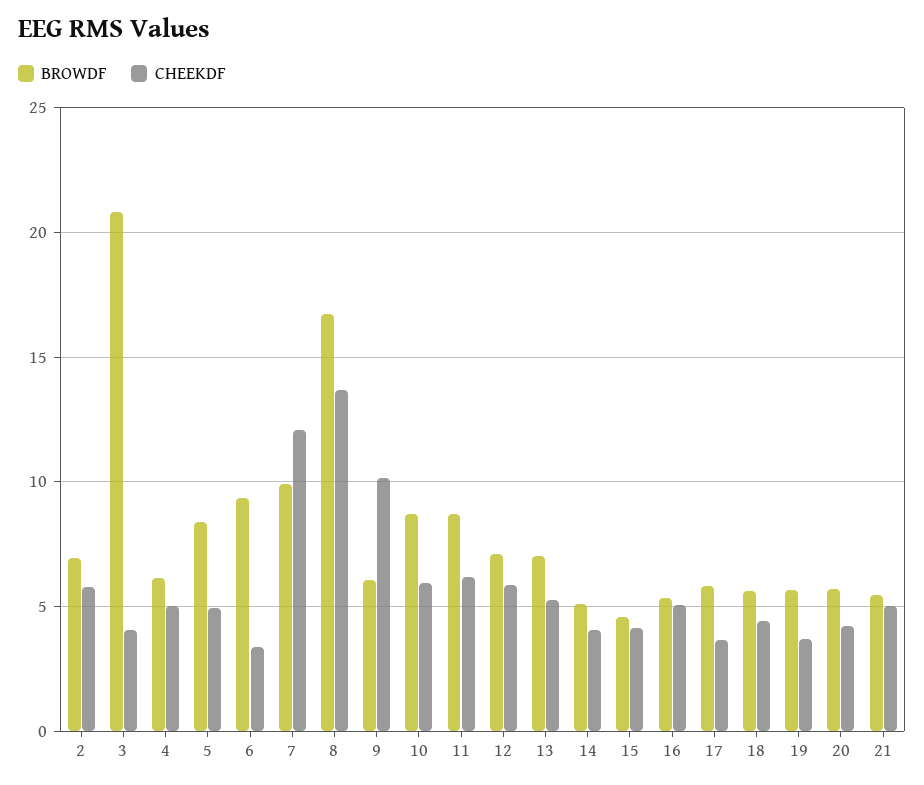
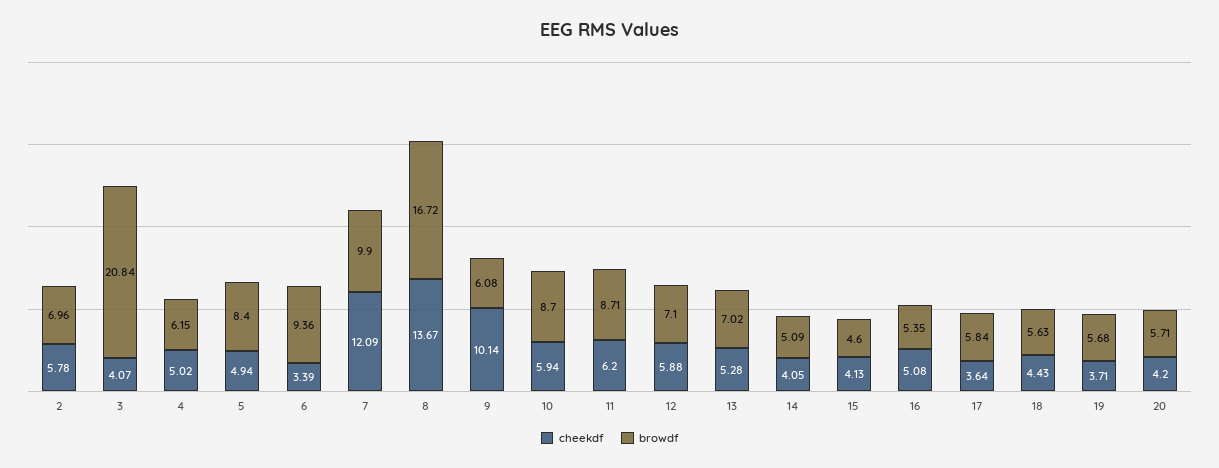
  {
    "BROWDF": {
      "2": 6.96,
      "3": 20.84,
      "4": 6.15,
      "5": 8.4,
      "6": 9.36,
      "7": 9.9,
      "8": 16.72,
      "9": 6.08,
      "10": 8.7,
      "11": 8.71,
      "12": 7.1,
      "13": 7.02,
      "14": 5.09,
      "15": 4.6,
      "16": 5.35,
      "17": 5.84,
      "18": 5.63,
      "19": 5.68,
-     "20": 5.71,
+     "20": 5.71
-     "21": 5.5
    },
    "CHEEKDF": {
      "2": 5.78,
      "3": 4.07,
      "4": 5.02,
      "5": 4.94,
      "6": 3.39,
      "7": 12.09,
      "8": 13.67,
      "9": 10.14,
      "10": 5.94,
      "11": 6.2,
      "12": 5.88,
      "13": 5.28,
      "14": 4.05,
      "15": 4.13,
      "16": 5.08,
      "17": 3.64,
      "18": 4.43,
      "19": 3.71,
-     "20": 4.2,
+     "20": 4.2
-     "21": 5
    }
  }

